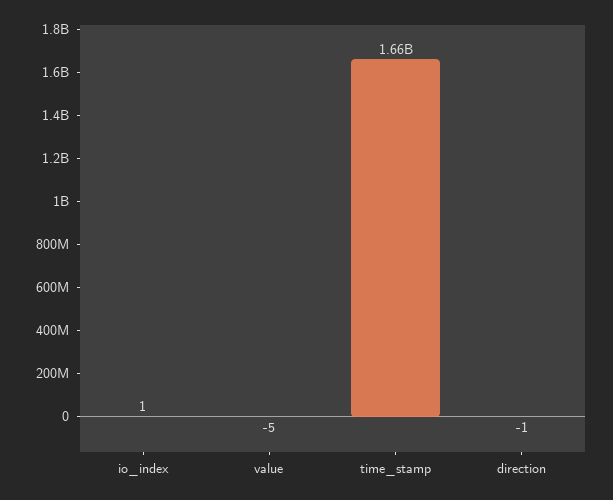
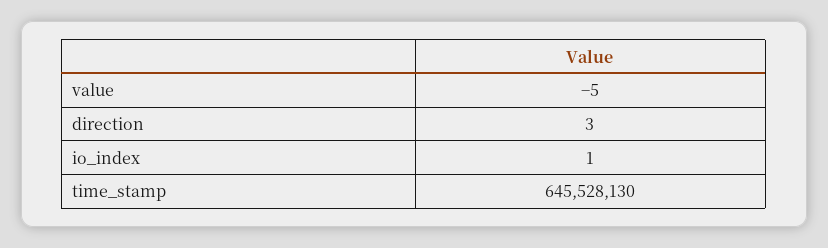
  {
    "io_index": 1,
    "value": -5,
-   "time_stamp": 1660000000,
+   "time_stamp": 645528130,
-   "direction": -1
+   "direction": 3
  }

